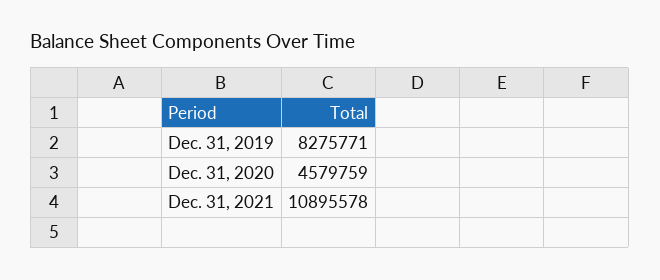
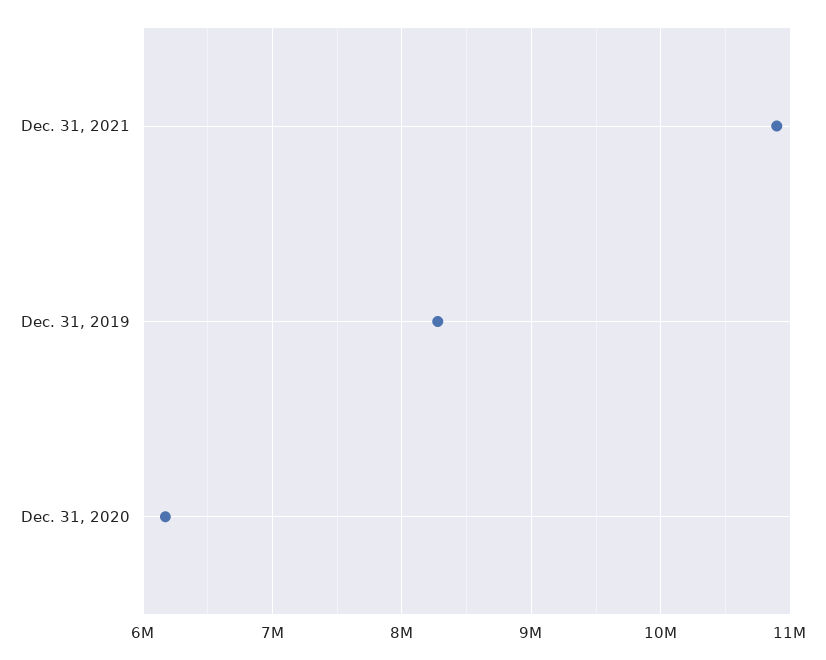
  {
    "Dec. 31, 2019": 8275771,
-   "Dec. 31, 2020": 4579759,
+   "Dec. 31, 2020": 6200000,
    "Dec. 31, 2021": 10895578
  }

